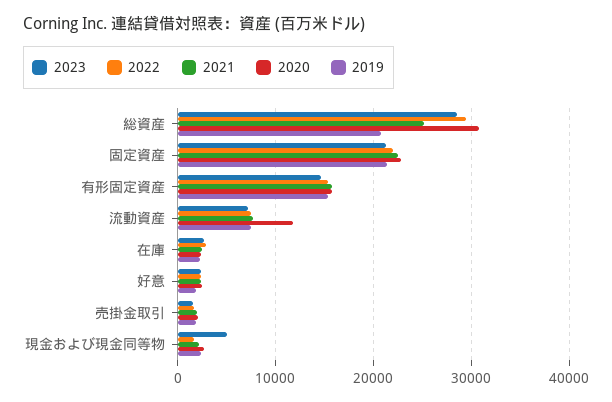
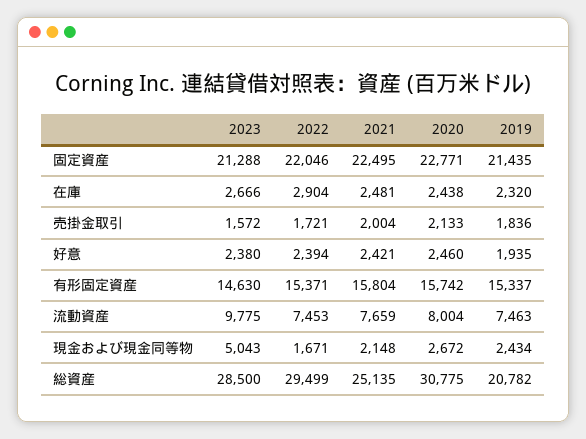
  {
    "2023": {
      "総資産": 28500,
      "固定資産": 21288,
      "有形固定資産": 14630,
-     "流動資産": 7000,
+     "流動資産": 9775,
      "在庫": 2666,
      "好意": 2380,
      "売掛金取引": 1572,
      "現金および現金同等物": 5043
    },
    "2022": {
      "総資産": 29499,
      "固定資産": 22046,
      "有形固定資産": 15371,
      "流動資産": 7453,
      "在庫": 2904,
      "好意": 2394,
      "売掛金取引": 1721,
      "現金および現金同等物": 1671
    },
    "2021": {
      "総資産": 25135,
      "固定資産": 22495,
      "有形固定資産": 15804,
      "流動資産": 7659,
      "在庫": 2481,
      "好意": 2421,
      "売掛金取引": 2004,
      "現金および現金同等物": 2148
    },
    "2020": {
      "総資産": 30775,
      "固定資産": 22771,
      "有形固定資産": 15742,
-     "流動資産": 12000,
+     "流動資産": 8004,
      "在庫": 2438,
      "好意": 2460,
      "売掛金取引": 2133,
      "現金および現金同等物": 2672
    },
    "2019": {
      "総資産": 20782,
      "固定資産": 21435,
      "有形固定資産": 15337,
      "流動資産": 7463,
      "在庫": 2320,
      "好意": 1935,
      "売掛金取引": 1836,
      "現金および現金同等物": 2434
    }
  }

